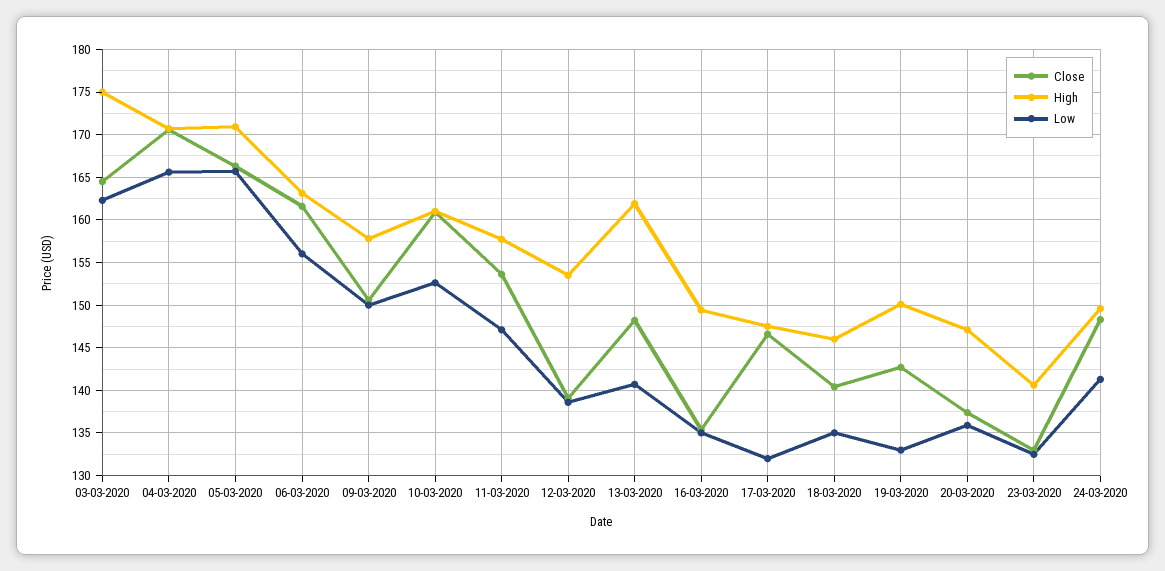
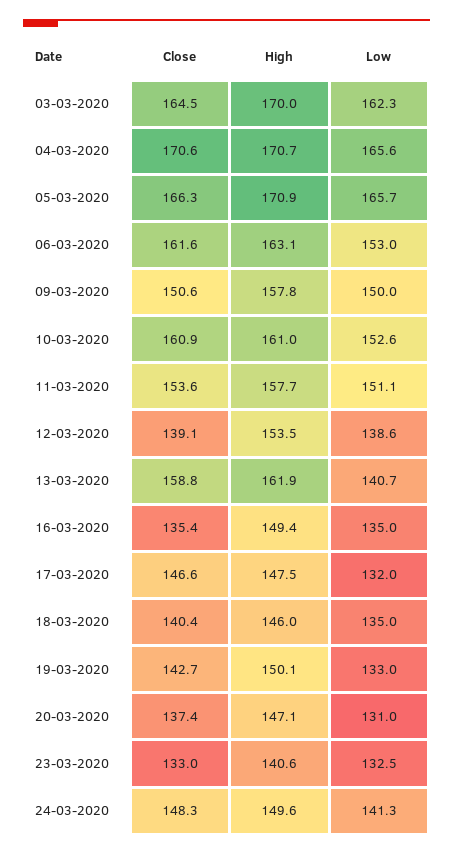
  {
    "Close": {
      "03-03-2020": 164.5,
      "04-03-2020": 170.6,
      "05-03-2020": 166.3,
      "06-03-2020": 161.6,
      "09-03-2020": 150.6,
      "10-03-2020": 160.9,
      "11-03-2020": 153.6,
      "12-03-2020": 139.1,
-     "13-03-2020": 148,
+     "13-03-2020": 158.8,
      "16-03-2020": 135.4,
      "17-03-2020": 146.6,
      "18-03-2020": 140.4,
      "19-03-2020": 142.7,
      "20-03-2020": 137.4,
      "23-03-2020": 133,
      "24-03-2020": 148.3
    },
    "High": {
-     "03-03-2020": 175,
+     "03-03-2020": 170,
      "04-03-2020": 170.7,
      "05-03-2020": 170.9,
      "06-03-2020": 163.1,
      "09-03-2020": 157.8,
      "10-03-2020": 161,
      "11-03-2020": 157.7,
      "12-03-2020": 153.5,
      "13-03-2020": 161.9,
      "16-03-2020": 149.4,
      "17-03-2020": 147.5,
      "18-03-2020": 146,
      "19-03-2020": 150.1,
      "20-03-2020": 147.1,
      "23-03-2020": 140.6,
      "24-03-2020": 149.6
    },
    "Low": {
      "03-03-2020": 162.3,
      "04-03-2020": 165.6,
      "05-03-2020": 165.7,
-     "06-03-2020": 156,
+     "06-03-2020": 153,
      "09-03-2020": 150,
      "10-03-2020": 152.6,
-     "11-03-2020": 147,
+     "11-03-2020": 151.1,
      "12-03-2020": 138.6,
      "13-03-2020": 140.7,
      "16-03-2020": 135,
      "17-03-2020": 132,
      "18-03-2020": 135,
      "19-03-2020": 133,
-     "20-03-2020": 136,
+     "20-03-2020": 131,
      "23-03-2020": 132.5,
      "24-03-2020": 141.3
    }
  }

